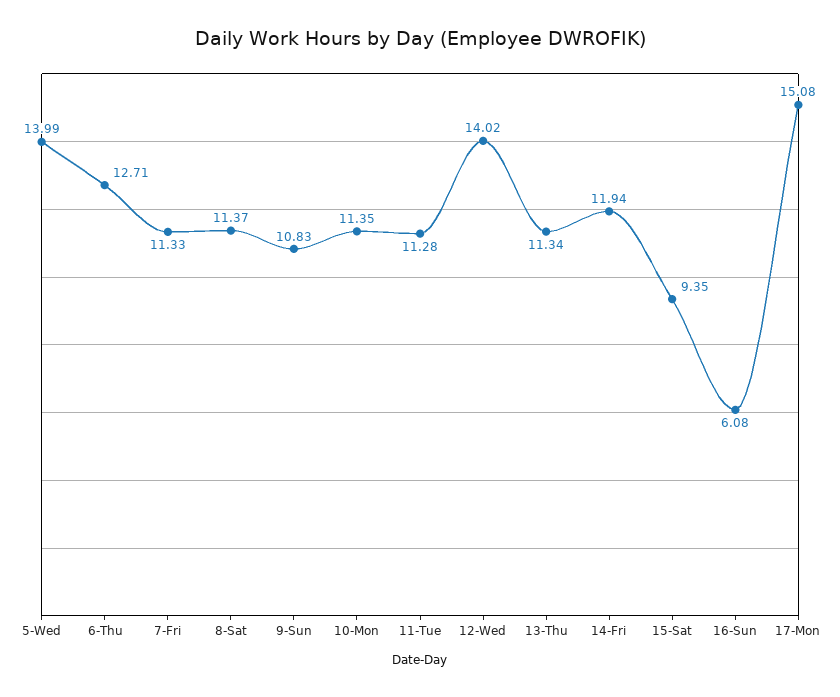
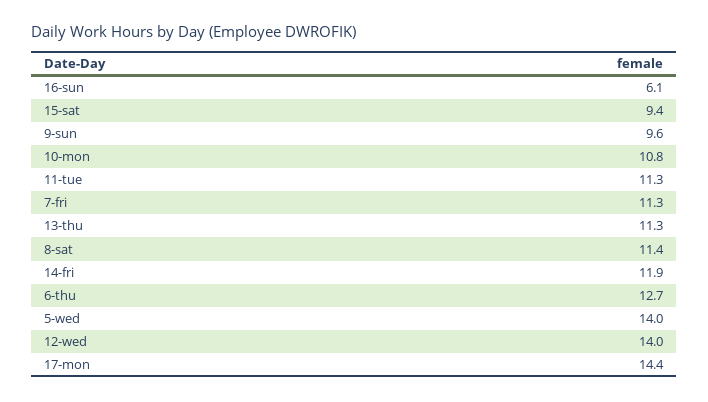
  {
    "5-Wed": 13.99,
    "6-Thu": 12.71,
    "7-Fri": 11.33,
    "8-Sat": 11.37,
-   "9-Sun": 10.83,
+   "9-Sun": 9.6,
-   "10-Mon": 11.35,
+   "10-Mon": 10.8,
    "11-Tue": 11.28,
    "12-Wed": 14.02,
    "13-Thu": 11.34,
    "14-Fri": 11.94,
    "15-Sat": 9.35,
    "16-Sun": 6.08,
-   "17-Mon": 15.08
+   "17-Mon": 14.4
  }

